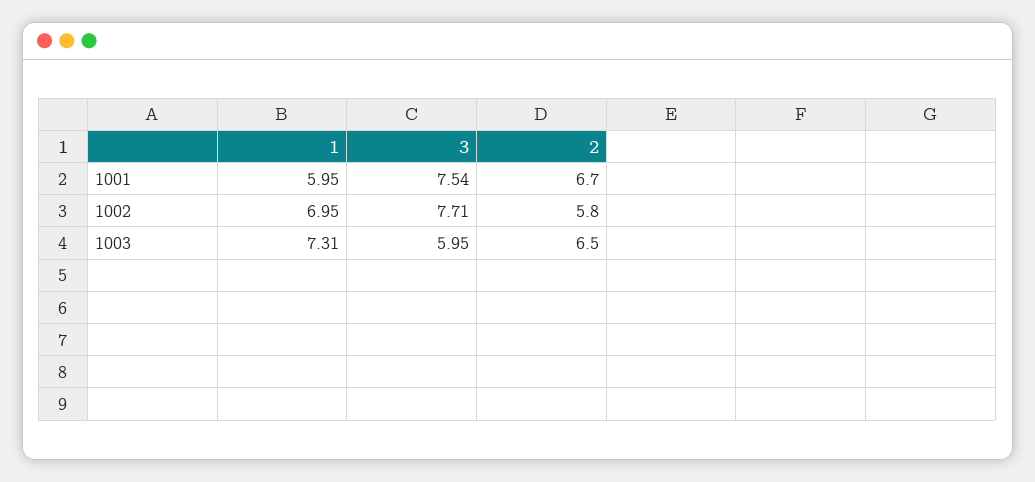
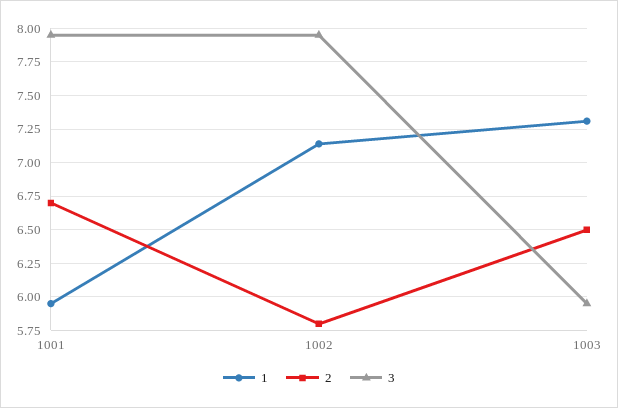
  {
    "1": {
      "1001": 5.95,
-     "1002": 6.95,
+     "1002": 7.15,
      "1003": 7.31
    },
    "3": {
-     "1001": 7.54,
+     "1001": 7.95,
-     "1002": 7.71,
+     "1002": 7.95,
      "1003": 5.95
    },
    "2": {
      "1001": 6.7,
      "1002": 5.8,
      "1003": 6.5
    }
  }

